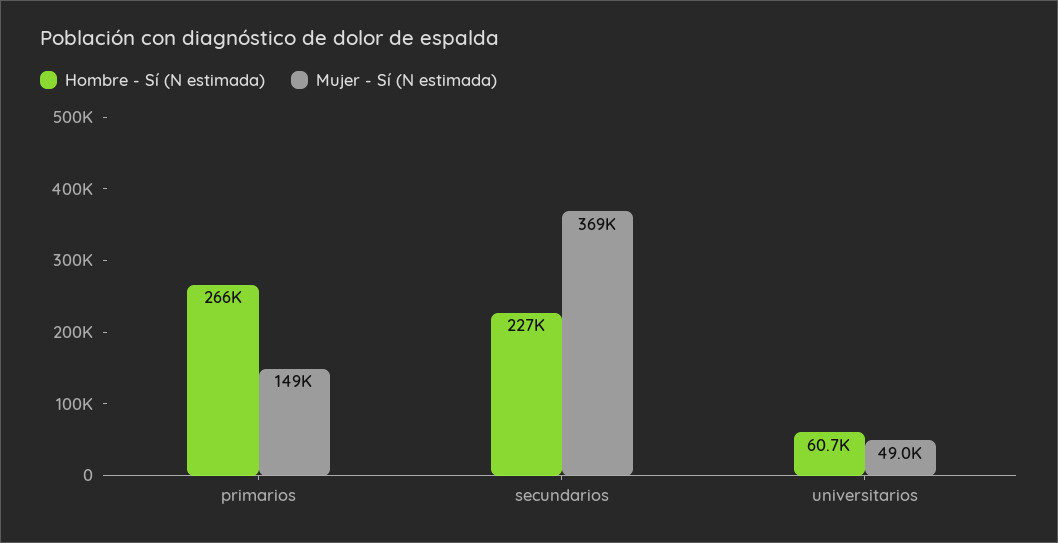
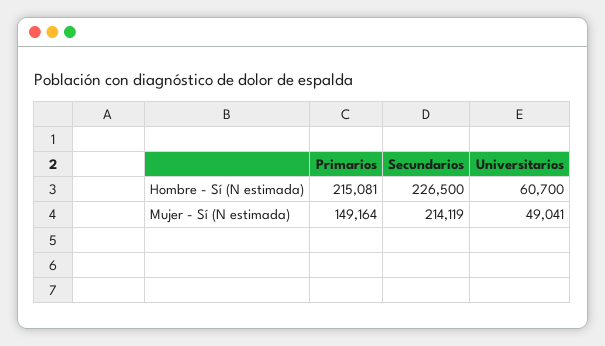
  {
    "Hombre - Sí (N estimada)": {
-     "primarios": 266000,
+     "primarios": 215081,
      "secundarios": 226500,
      "universitarios": 60700
    },
    "Mujer - Sí (N estimada)": {
      "primarios": 149164,
-     "secundarios": 369000,
+     "secundarios": 214119,
      "universitarios": 49041
    }
  }

